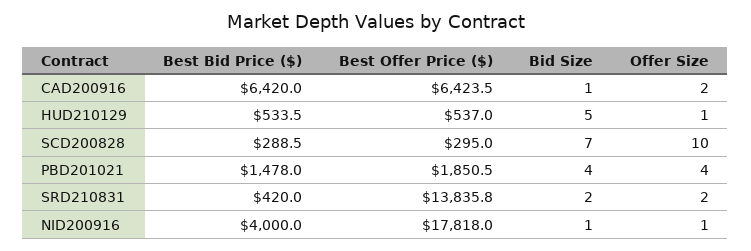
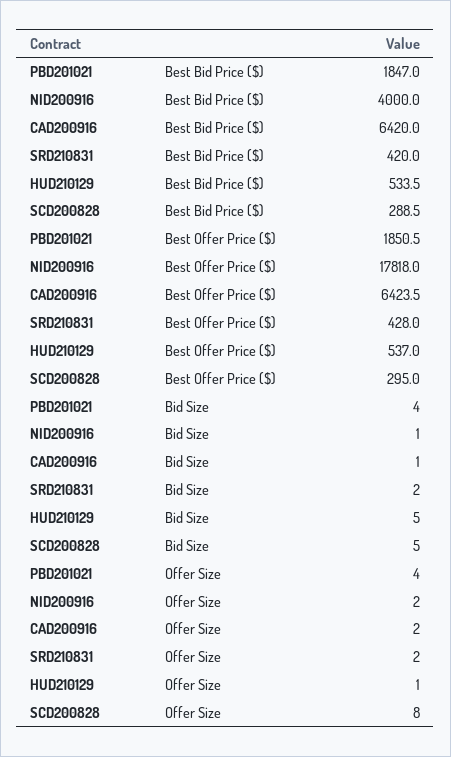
  {
    "Best Bid Price ($)": {
      "CAD200916": 6420,
      "HUD210129": 533.5,
      "SCD200828": 288.5,
-     "PBD201021": 1478,
+     "PBD201021": 1847,
      "SRD210831": 420,
      "NID200916": 4000
    },
    "Best Offer Price ($)": {
      "CAD200916": 6423.5,
      "HUD210129": 537,
      "SCD200828": 295,
      "PBD201021": 1850.5,
-     "SRD210831": 13835.8,
+     "SRD210831": 428,
      "NID200916": 17818
    },
    "Bid Size": {
      "CAD200916": 1,
      "HUD210129": 5,
-     "SCD200828": 7,
+     "SCD200828": 5,
      "PBD201021": 4,
      "SRD210831": 2,
      "NID200916": 1
    },
    "Offer Size": {
      "CAD200916": 2,
      "HUD210129": 1,
-     "SCD200828": 10,
+     "SCD200828": 8,
      "PBD201021": 4,
      "SRD210831": 2,
-     "NID200916": 1
+     "NID200916": 2
    }
  }

